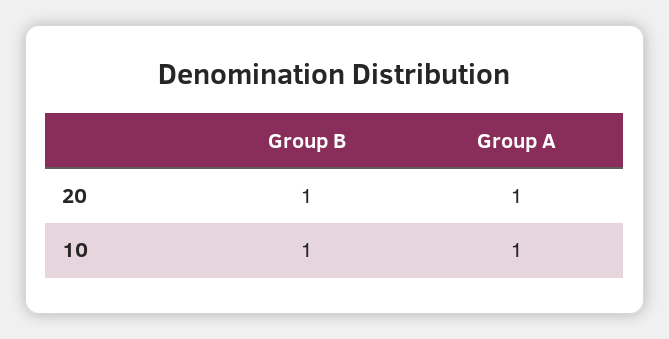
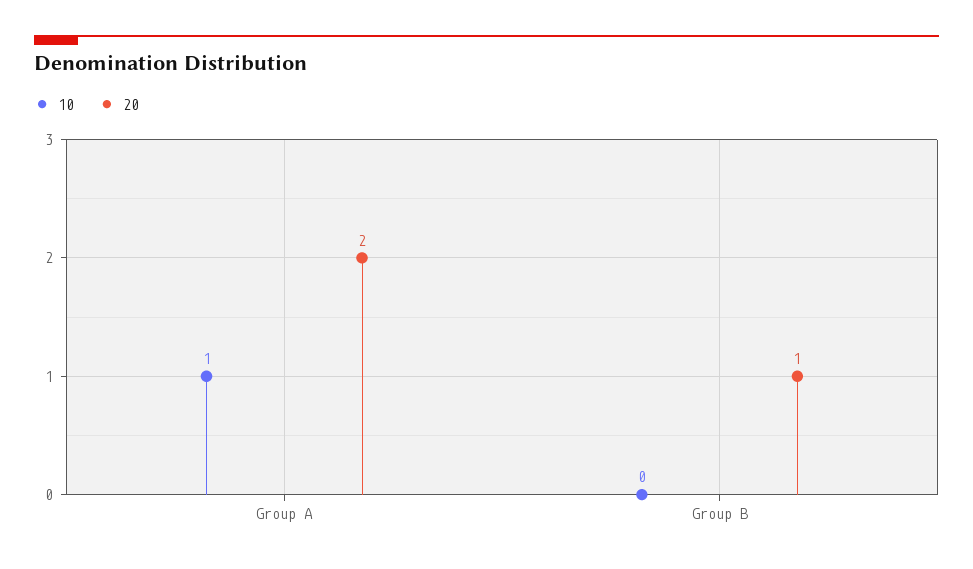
  {
    "20": {
      "Group B": 1,
-     "Group A": 1
+     "Group A": 2
    },
    "10": {
-     "Group B": 1,
+     "Group B": 0,
      "Group A": 1
    }
  }

